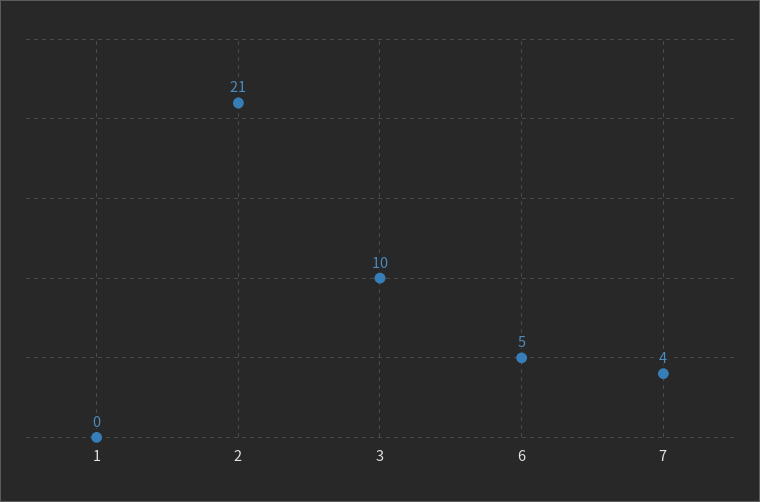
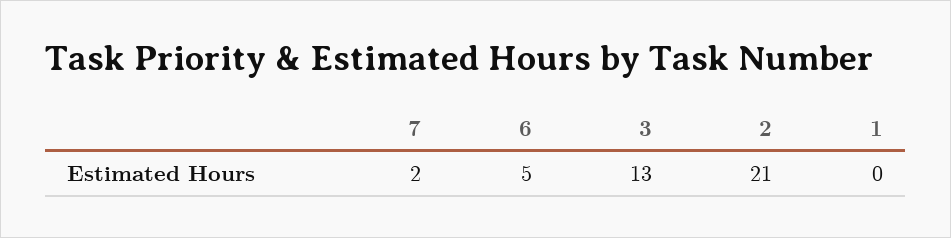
  {
    "1": 0,
    "2": 21,
-   "3": 10,
+   "3": 13,
    "6": 5,
-   "7": 4
+   "7": 2
  }

